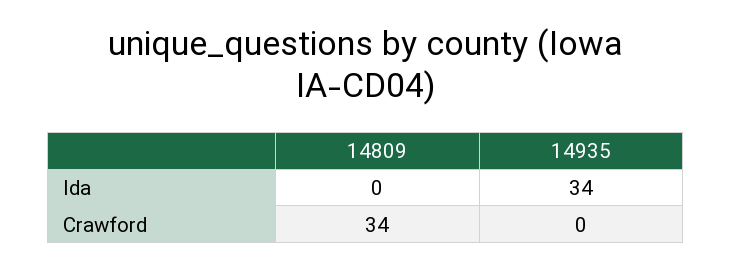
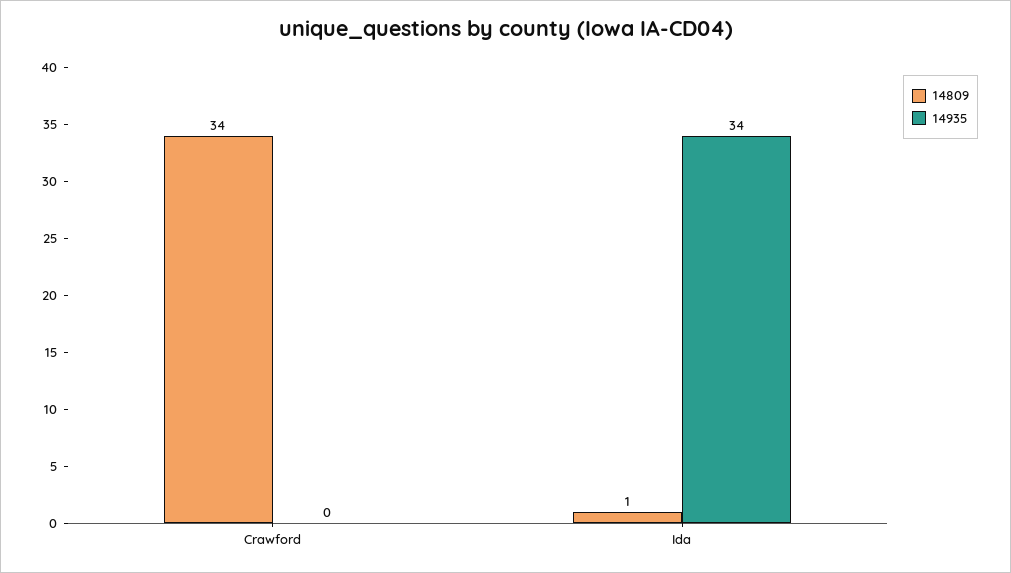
  {
    "14809": {
-     "Ida": 0,
+     "Ida": 1,
      "Crawford": 34
    },
    "14935": {
      "Ida": 34,
      "Crawford": 0
    }
  }

